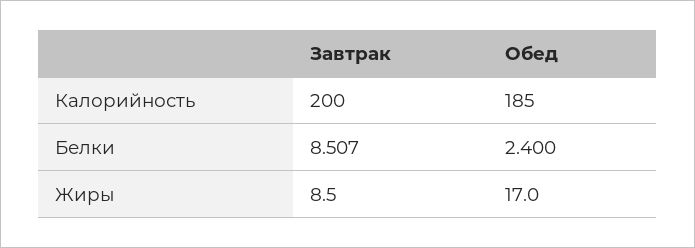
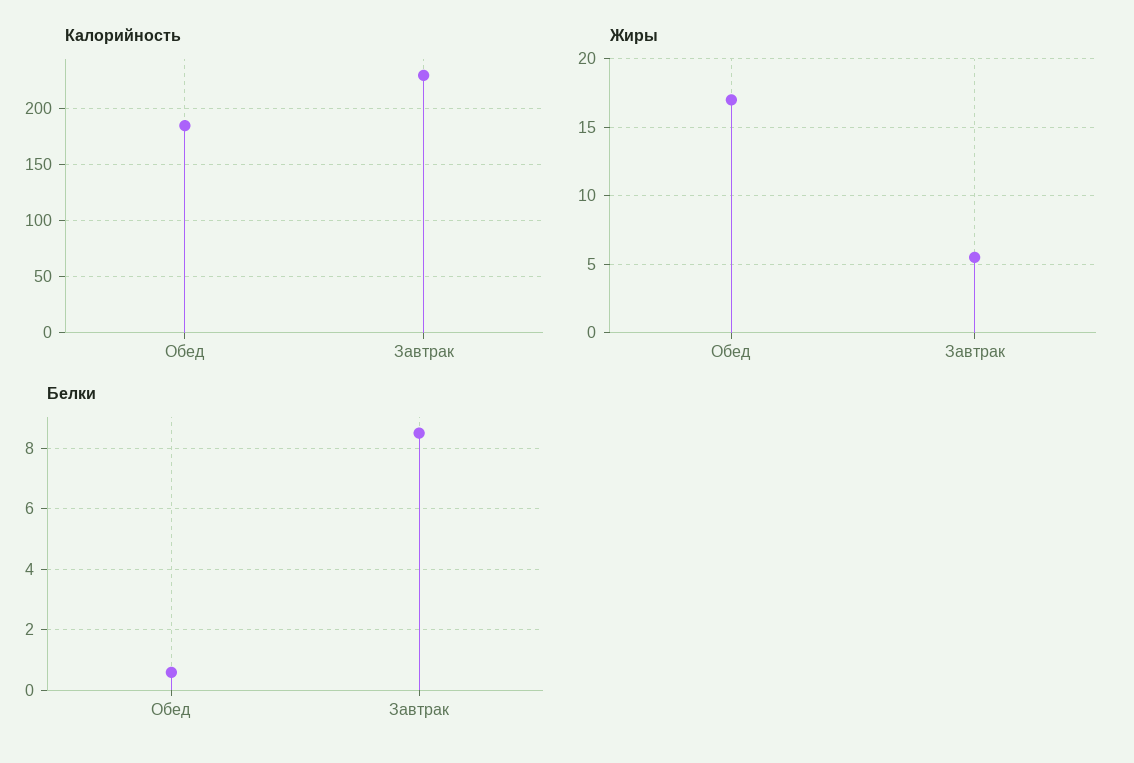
  {
    "Калорийность": {
-     "Завтрак": 200,
+     "Завтрак": 230,
      "Обед": 185
    },
    "Белки": {
      "Завтрак": 8.507,
-     "Обед": 2.4
+     "Обед": 0.6
    },
    "Жиры": {
-     "Завтрак": 8.5,
+     "Завтрак": 5.5,
      "Обед": 17
    }
  }

